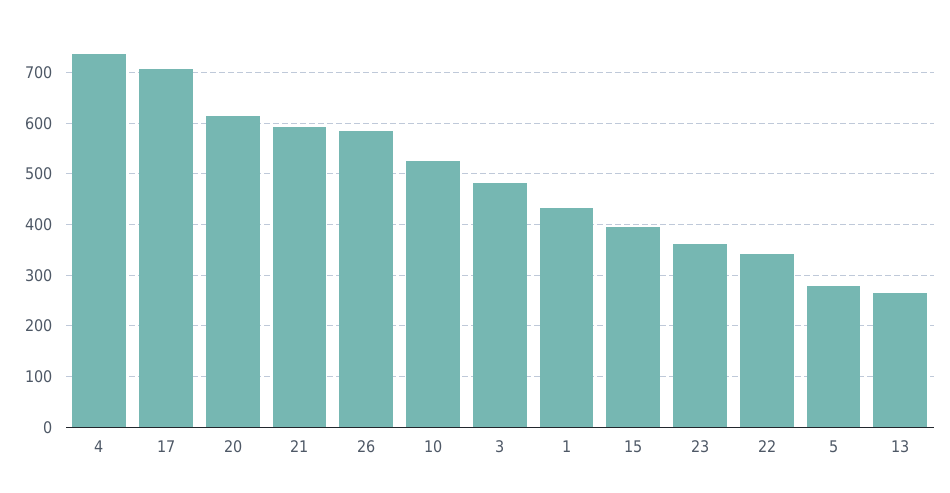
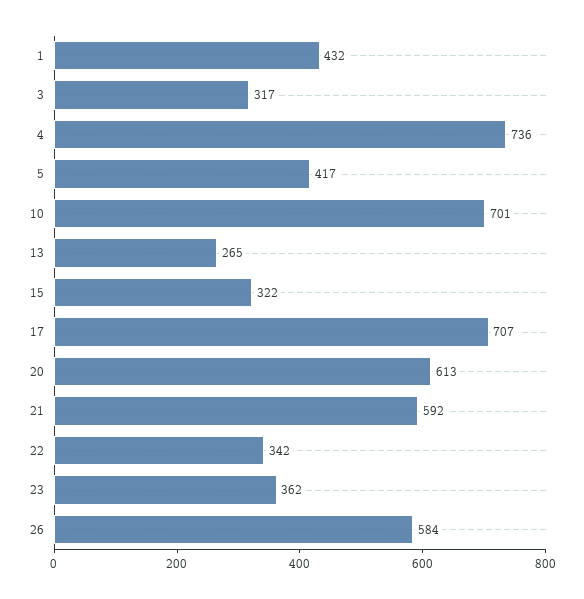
  {
    "4": 736,
    "17": 707,
    "20": 613,
    "21": 592,
    "26": 584,
-   "10": 520,
+   "10": 701,
-   "3": 480,
+   "3": 317,
    "1": 432,
-   "15": 400,
+   "15": 322,
    "23": 362,
    "22": 342,
-   "5": 280,
+   "5": 417,
    "13": 265
  }

